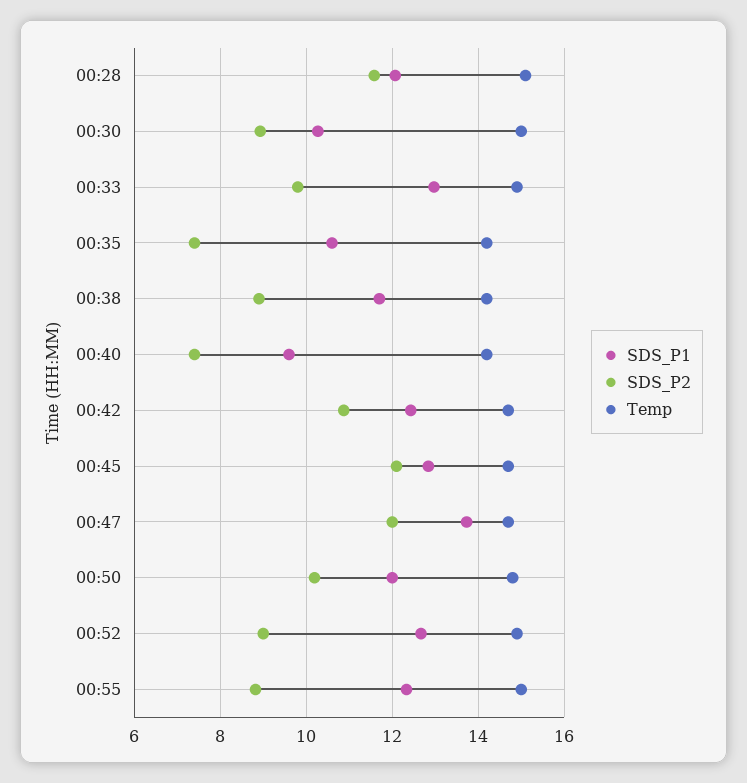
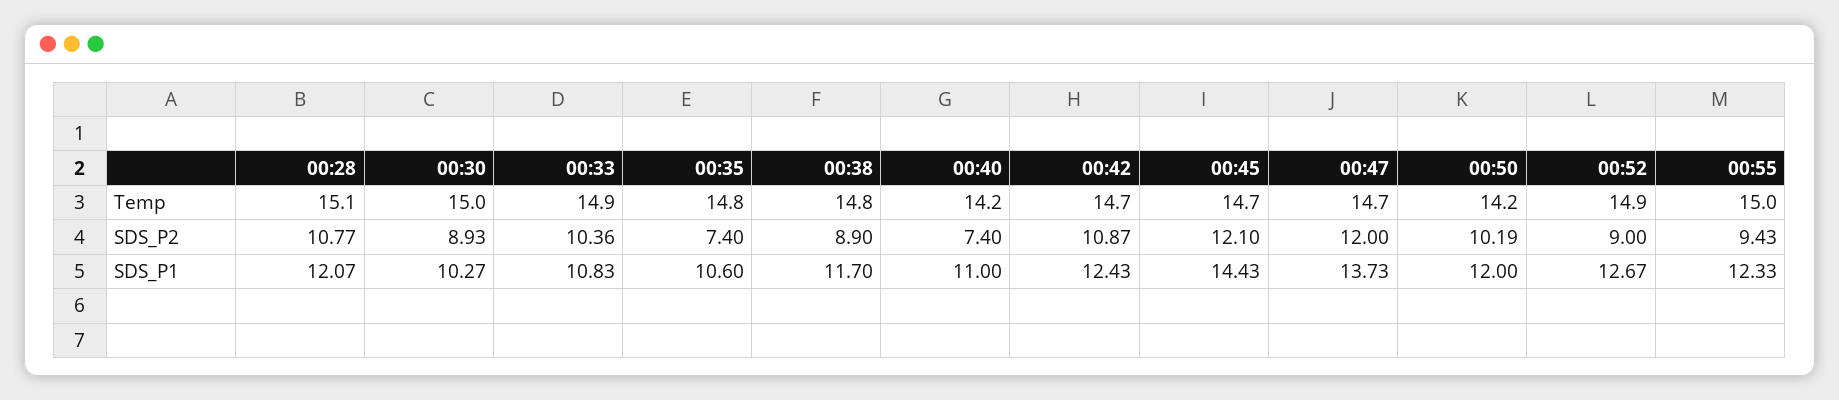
  {
    "SDS_P1": {
      "00:28": 12.07,
      "00:30": 10.27,
-     "00:33": 13,
+     "00:33": 10.83,
      "00:35": 10.6,
      "00:38": 11.7,
-     "00:40": 9.6,
+     "00:40": 11,
      "00:42": 12.43,
-     "00:45": 12.8,
+     "00:45": 14.43,
      "00:47": 13.73,
      "00:50": 12,
      "00:52": 12.67,
      "00:55": 12.33
    },
    "SDS_P2": {
-     "00:28": 11.6,
+     "00:28": 10.77,
      "00:30": 8.93,
-     "00:33": 9.8,
+     "00:33": 10.36,
      "00:35": 7.4,
      "00:38": 8.9,
      "00:40": 7.4,
      "00:42": 10.87,
      "00:45": 12.1,
      "00:47": 12,
      "00:50": 10.19,
      "00:52": 9,
-     "00:55": 8.8
+     "00:55": 9.43
    },
    "Temp": {
      "00:28": 15.1,
      "00:30": 15,
      "00:33": 14.9,
-     "00:35": 14.2,
+     "00:35": 14.8,
-     "00:38": 14.2,
+     "00:38": 14.8,
      "00:40": 14.2,
      "00:42": 14.7,
      "00:45": 14.7,
      "00:47": 14.7,
-     "00:50": 14.8,
+     "00:50": 14.2,
      "00:52": 14.9,
      "00:55": 15
    }
  }

